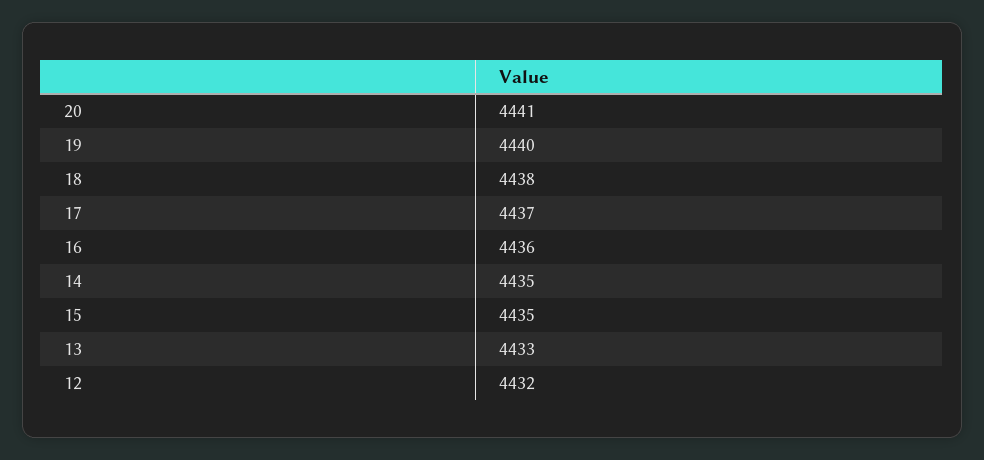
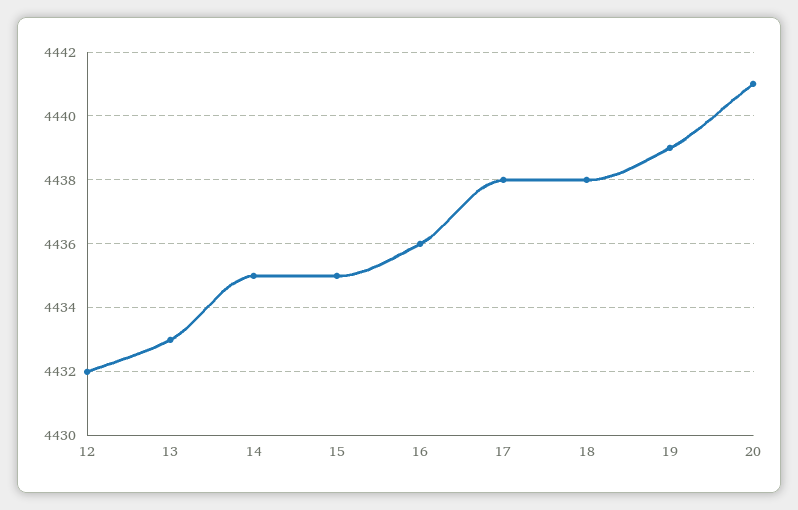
  {
    "20": 4441,
-   "19": 4440,
+   "19": 4439,
    "18": 4438,
-   "17": 4437,
+   "17": 4438,
    "16": 4436,
    "14": 4435,
    "15": 4435,
    "13": 4433,
    "12": 4432
  }

